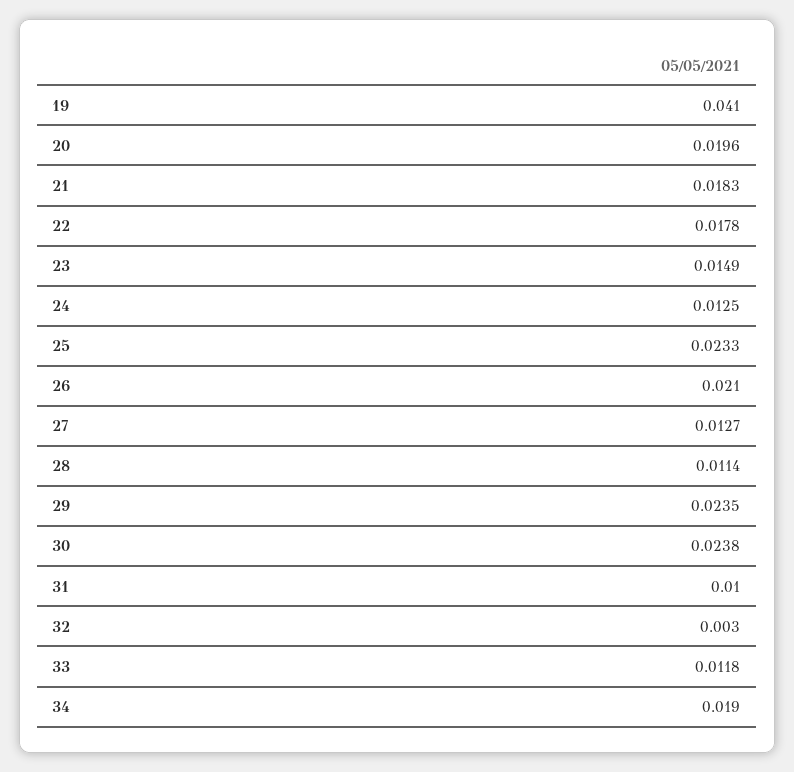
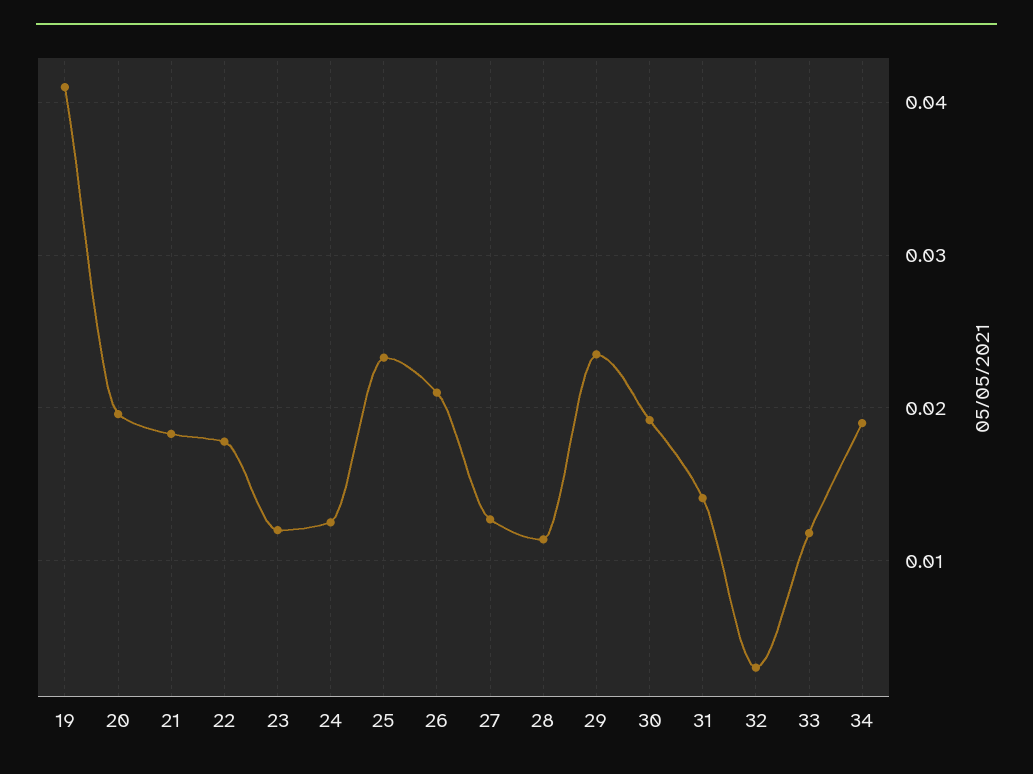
  {
    "19": 0.041,
    "20": 0.0196,
    "21": 0.0183,
    "22": 0.0178,
-   "23": 0.0149,
+   "23": 0.012,
    "24": 0.0125,
    "25": 0.0233,
    "26": 0.021,
    "27": 0.0127,
    "28": 0.0114,
    "29": 0.0235,
-   "30": 0.0238,
+   "30": 0.019,
-   "31": 0.01,
+   "31": 0.014,
    "32": 0.003,
    "33": 0.0118,
    "34": 0.019
  }

